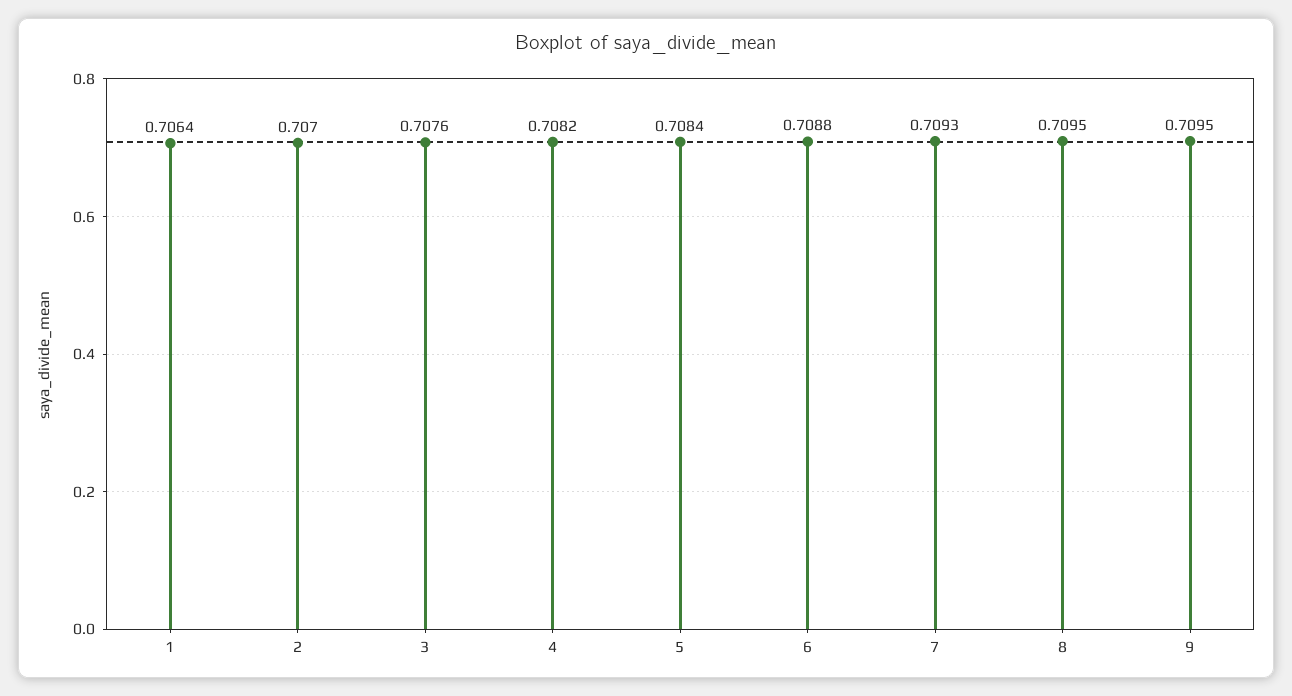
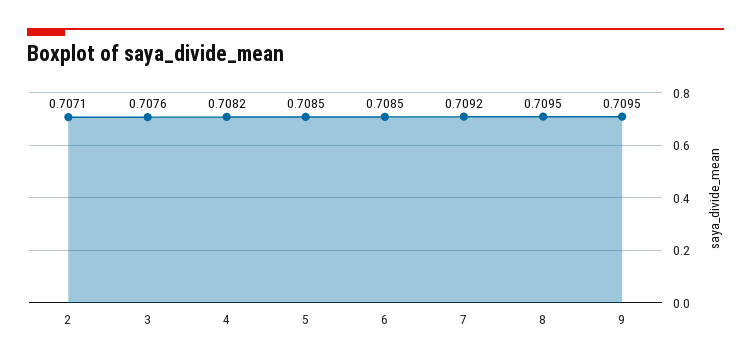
  {
-   "1": 0.7064,
-   "2": 0.707,
+   "2": 0.7071,
    "3": 0.7076,
    "4": 0.7082,
-   "5": 0.7084,
+   "5": 0.7085,
-   "6": 0.7088,
+   "6": 0.7085,
-   "7": 0.7093,
+   "7": 0.7092,
    "8": 0.7095,
    "9": 0.7095
  }

